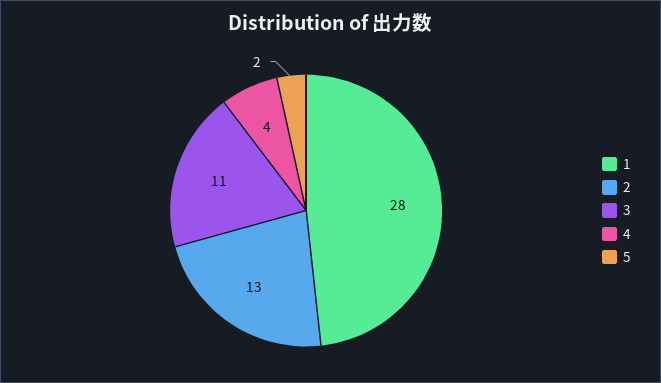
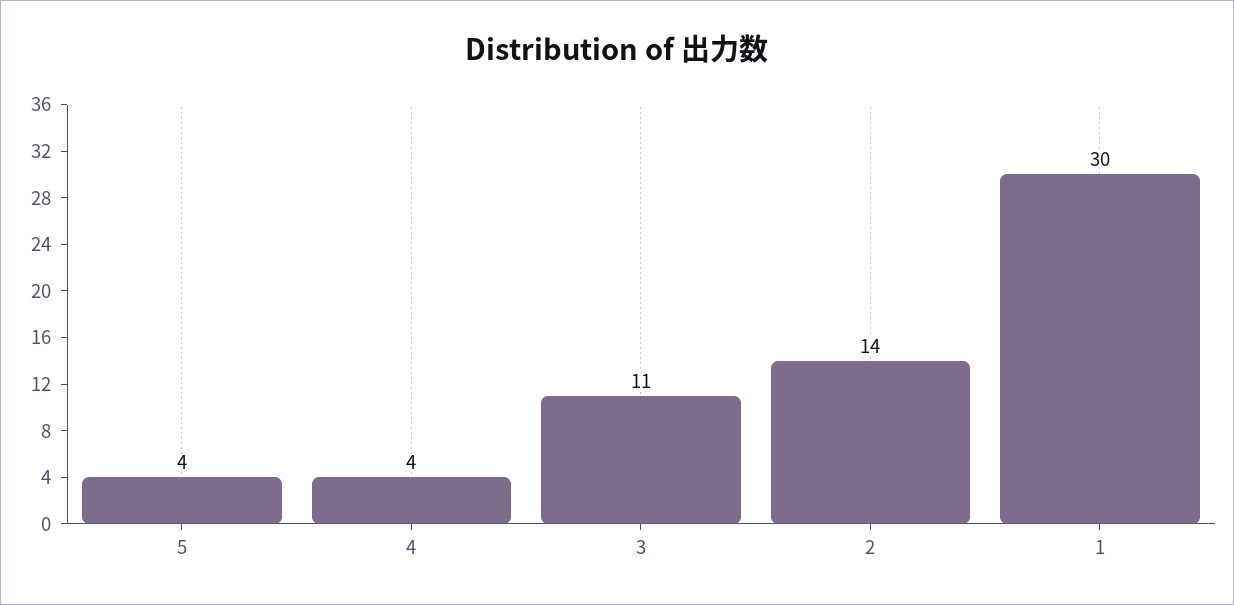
  {
-   "1": 28,
+   "1": 30,
-   "2": 13,
+   "2": 14,
    "3": 11,
    "4": 4,
-   "5": 2
+   "5": 4
  }

